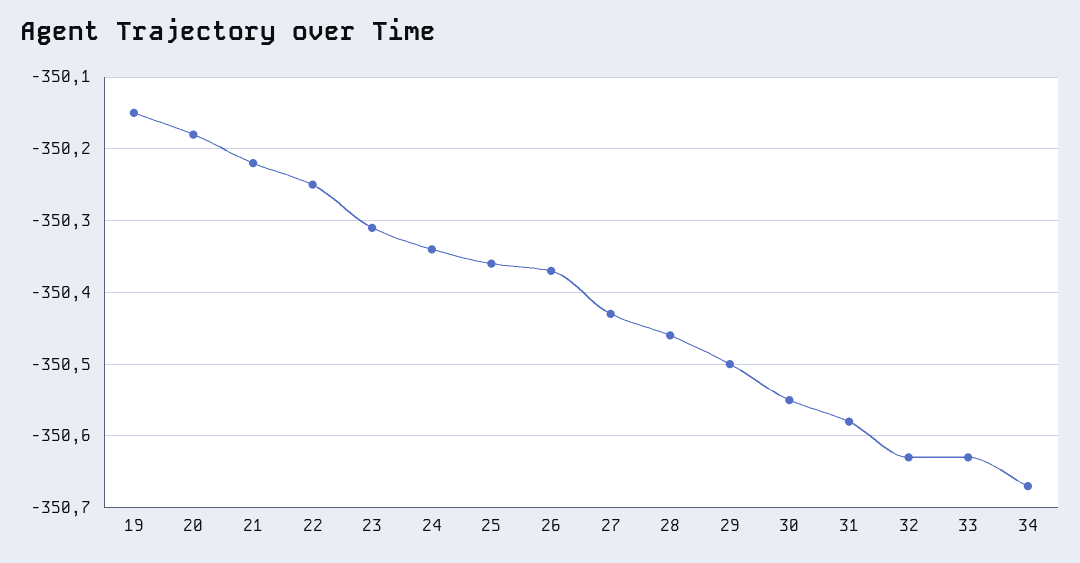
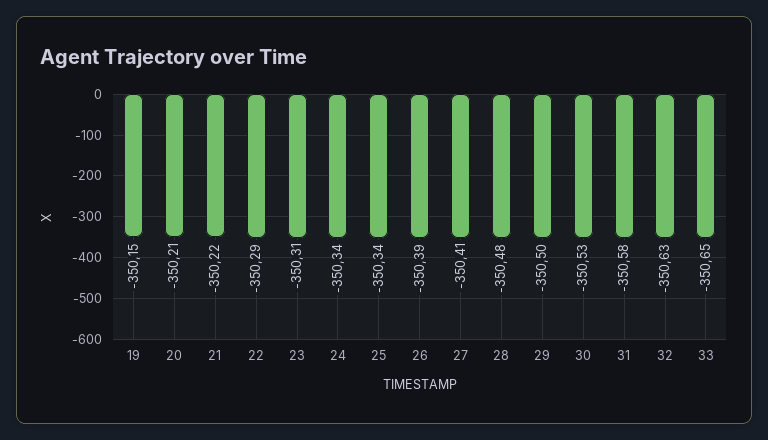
  {
    "19": -350.15,
-   "20": -350.18,
+   "20": -350.21,
    "21": -350.22,
-   "22": -350.25,
+   "22": -350.29,
    "23": -350.31,
    "24": -350.34,
-   "25": -350.36,
+   "25": -350.34,
-   "26": -350.37,
+   "26": -350.39,
-   "27": -350.43,
+   "27": -350.41,
-   "28": -350.46,
+   "28": -350.48,
    "29": -350.5,
-   "30": -350.55,
+   "30": -350.53,
    "31": -350.58,
    "32": -350.63,
-   "33": -350.63,
+   "33": -350.65
-   "34": -350.67
  }

